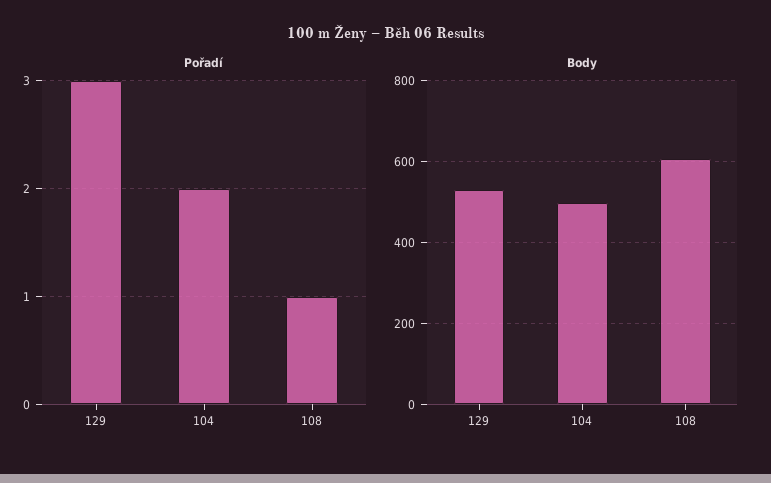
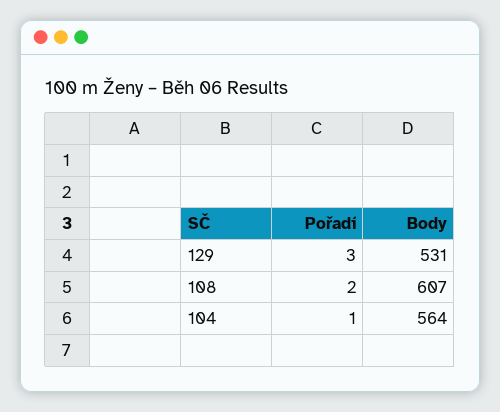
  {
    "Pořadí": {
      "129": 3,
-     "104": 2,
+     "104": 1,
-     "108": 1
+     "108": 2
    },
    "Body": {
      "129": 531,
-     "104": 500,
+     "104": 564,
      "108": 607
    }
  }

